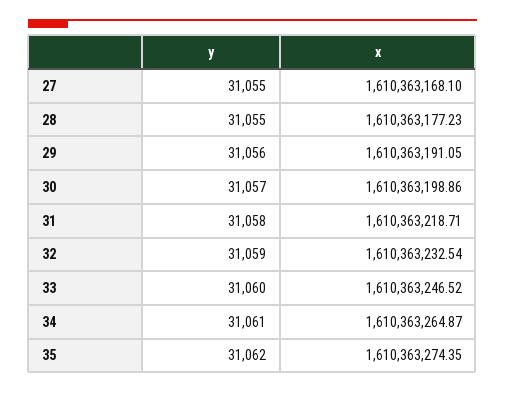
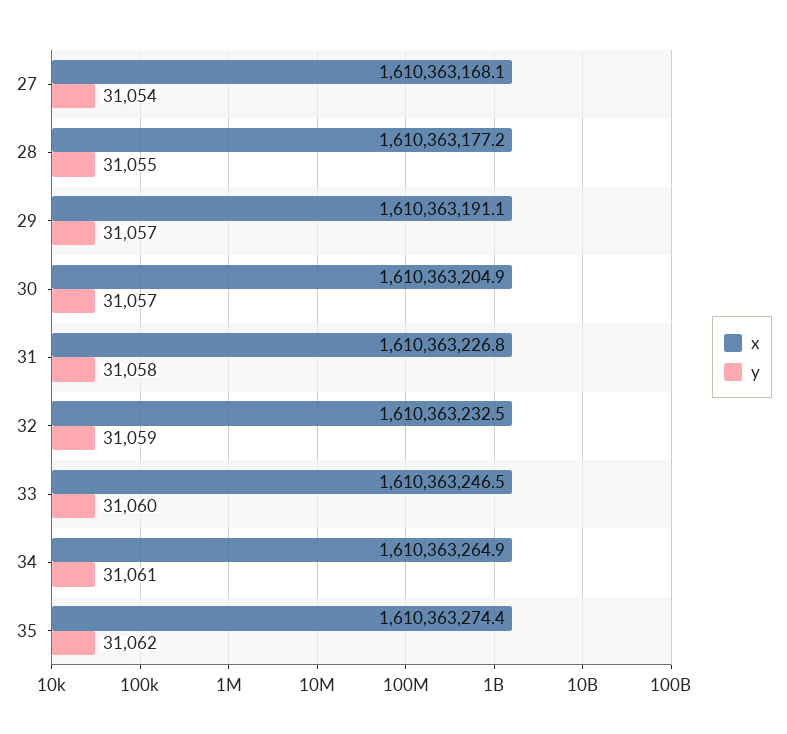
  {
    "y": {
-     "27": 31055,
+     "27": 31054,
      "28": 31055,
-     "29": 31056,
+     "29": 31057,
      "30": 31057,
      "31": 31058,
      "32": 31059,
      "33": 31060,
      "34": 31061,
      "35": 31062
    },
    "x": {
      "27": 1610363168.1,
      "28": 1610363177.23,
      "29": 1610363191.05,
-     "30": 1610363198.86,
+     "30": 1610363204.9,
-     "31": 1610363218.71,
+     "31": 1610363226.8,
      "32": 1610363232.54,
      "33": 1610363246.52,
      "34": 1610363264.87,
      "35": 1610363274.35
    }
  }

